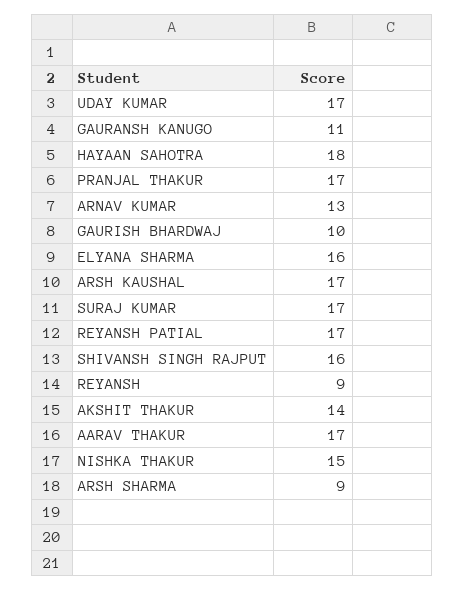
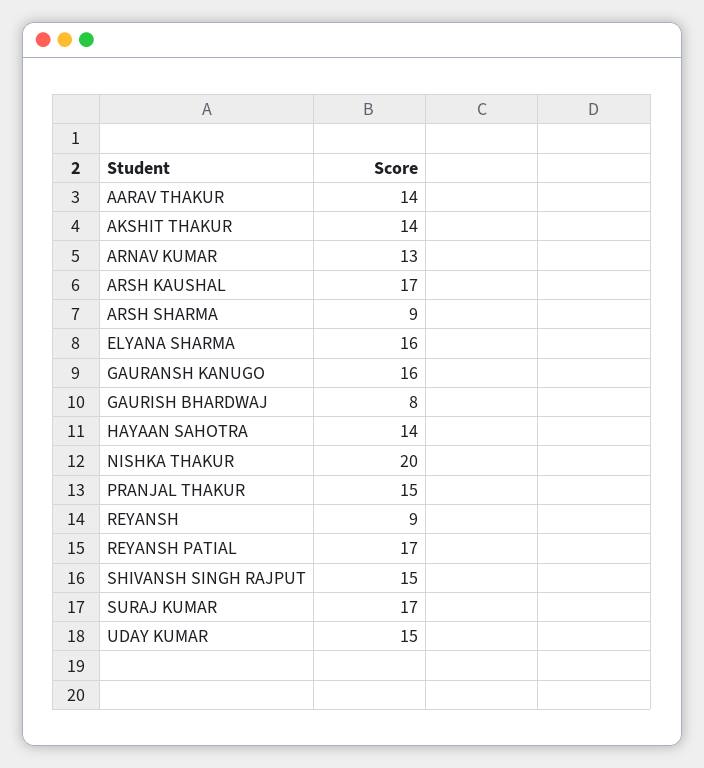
  {
-   "UDAY KUMAR": 17,
+   "UDAY KUMAR": 15,
-   "GAURANSH KANUGO": 11,
+   "GAURANSH KANUGO": 16,
-   "HAYAAN SAHOTRA": 18,
+   "HAYAAN SAHOTRA": 14,
-   "PRANJAL THAKUR": 17,
+   "PRANJAL THAKUR": 15,
    "ARNAV KUMAR": 13,
-   "GAURISH BHARDWAJ": 10,
+   "GAURISH BHARDWAJ": 8,
    "ELYANA SHARMA": 16,
    "ARSH KAUSHAL": 17,
    "SURAJ KUMAR": 17,
    "REYANSH PATIAL": 17,
-   "SHIVANSH SINGH RAJPUT": 16,
+   "SHIVANSH SINGH RAJPUT": 15,
    "REYANSH": 9,
    "AKSHIT THAKUR": 14,
-   "AARAV THAKUR": 17,
+   "AARAV THAKUR": 14,
-   "NISHKA THAKUR": 15,
+   "NISHKA THAKUR": 20,
    "ARSH SHARMA": 9
  }

